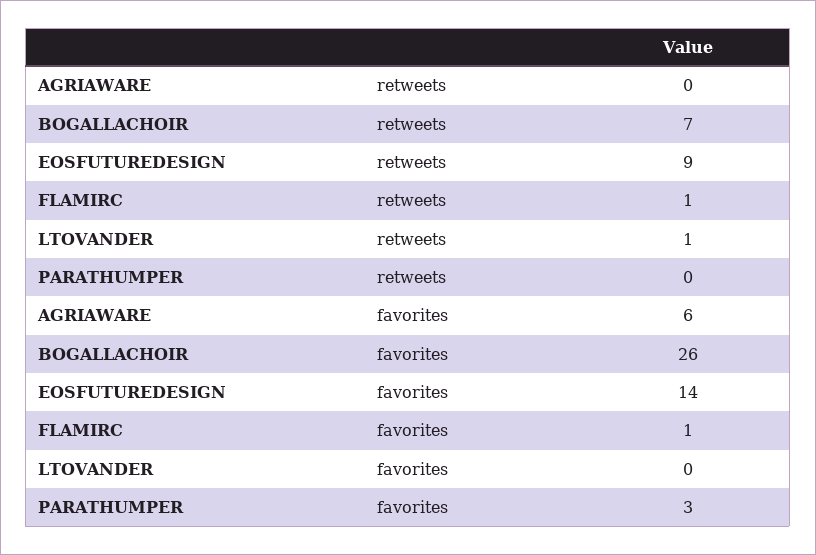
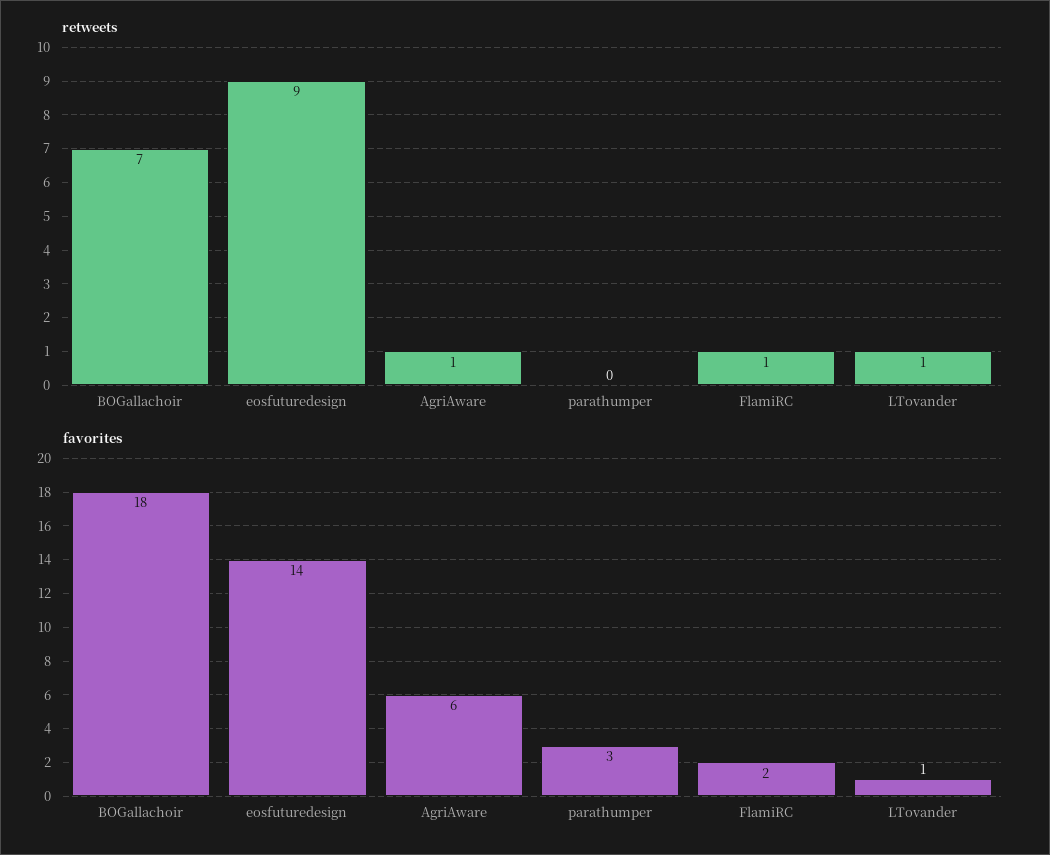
  {
    "retweets": {
-     "AGRIAWARE": 0,
+     "AGRIAWARE": 1,
      "BOGALLACHOIR": 7,
      "EOSFUTUREDESIGN": 9,
      "FLAMIRC": 1,
      "LTOVANDER": 1,
      "PARATHUMPER": 0
    },
    "favorites": {
      "AGRIAWARE": 6,
-     "BOGALLACHOIR": 26,
+     "BOGALLACHOIR": 18,
      "EOSFUTUREDESIGN": 14,
-     "FLAMIRC": 1,
+     "FLAMIRC": 2,
-     "LTOVANDER": 0,
+     "LTOVANDER": 1,
      "PARATHUMPER": 3
    }
  }

